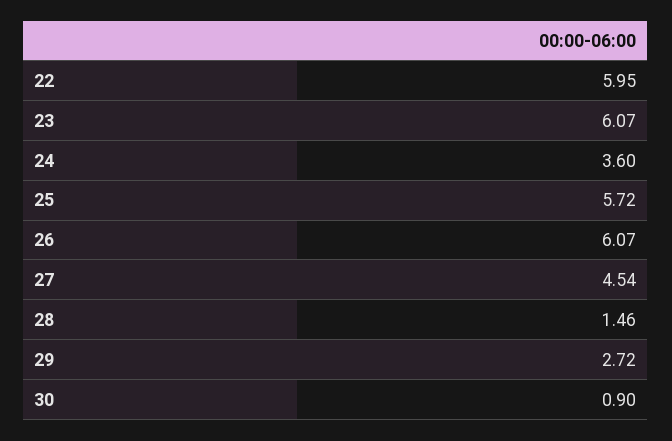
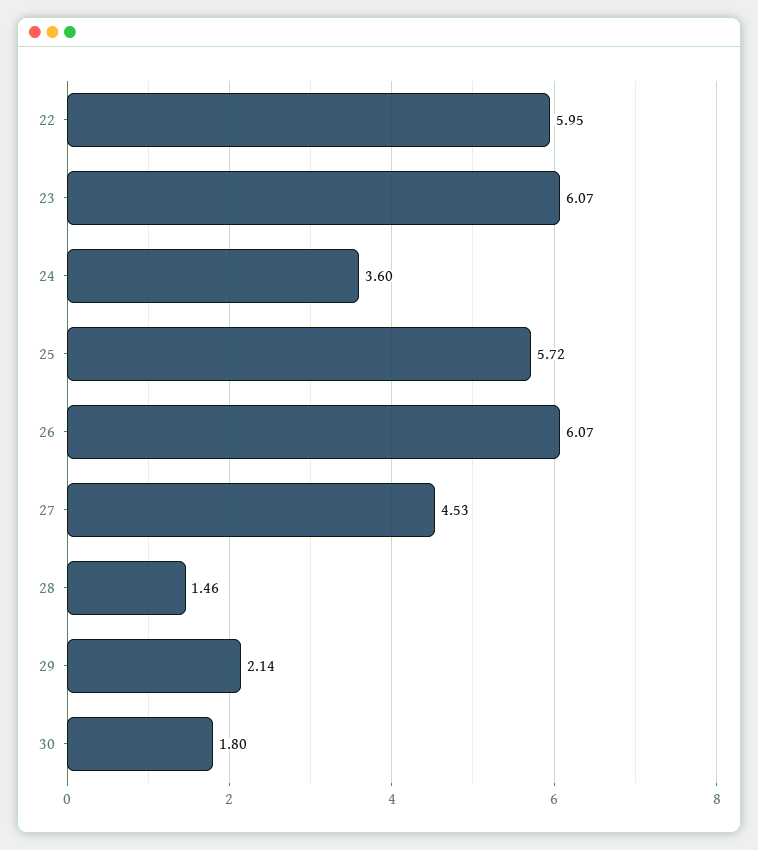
  {
    "22": 5.95,
    "23": 6.07,
    "24": 3.6,
    "25": 5.72,
    "26": 6.07,
-   "27": 4.54,
+   "27": 4.53,
    "28": 1.46,
-   "29": 2.72,
+   "29": 2.14,
-   "30": 0.9
+   "30": 1.8
  }

